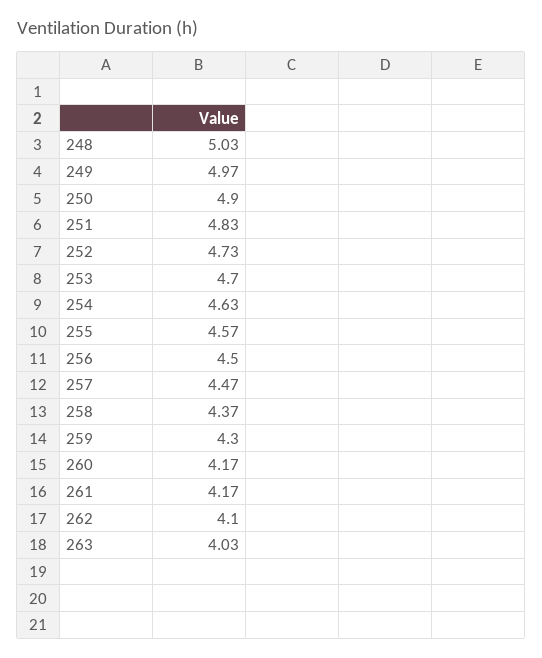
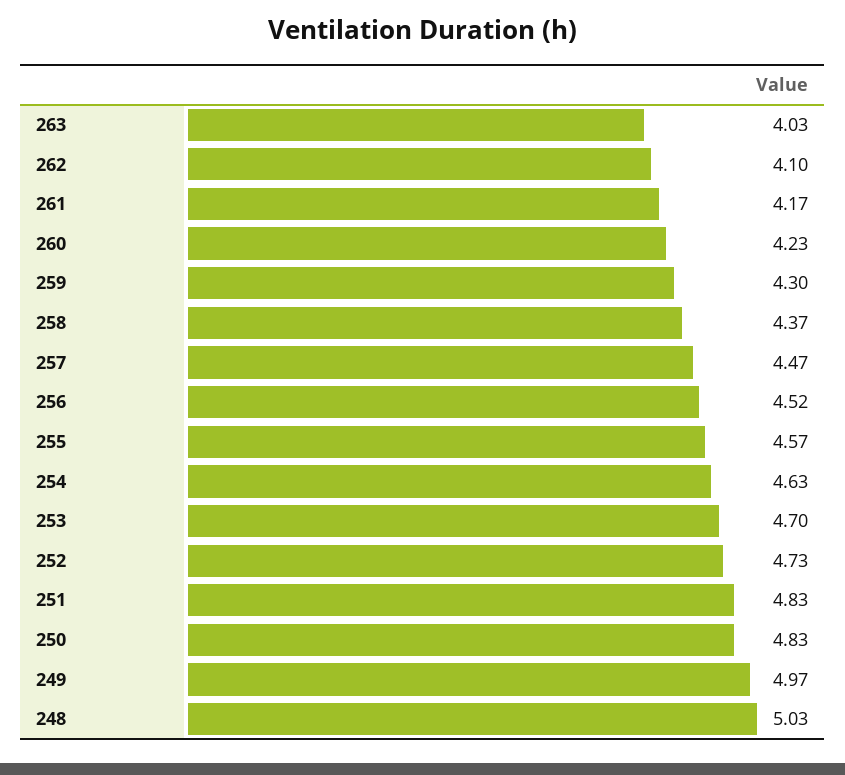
  {
    "248": 5.03,
    "249": 4.97,
-   "250": 4.9,
+   "250": 4.83,
    "251": 4.83,
    "252": 4.73,
    "253": 4.7,
    "254": 4.63,
    "255": 4.57,
-   "256": 4.5,
+   "256": 4.52,
    "257": 4.47,
    "258": 4.37,
    "259": 4.3,
-   "260": 4.17,
+   "260": 4.23,
    "261": 4.17,
    "262": 4.1,
    "263": 4.03
  }

